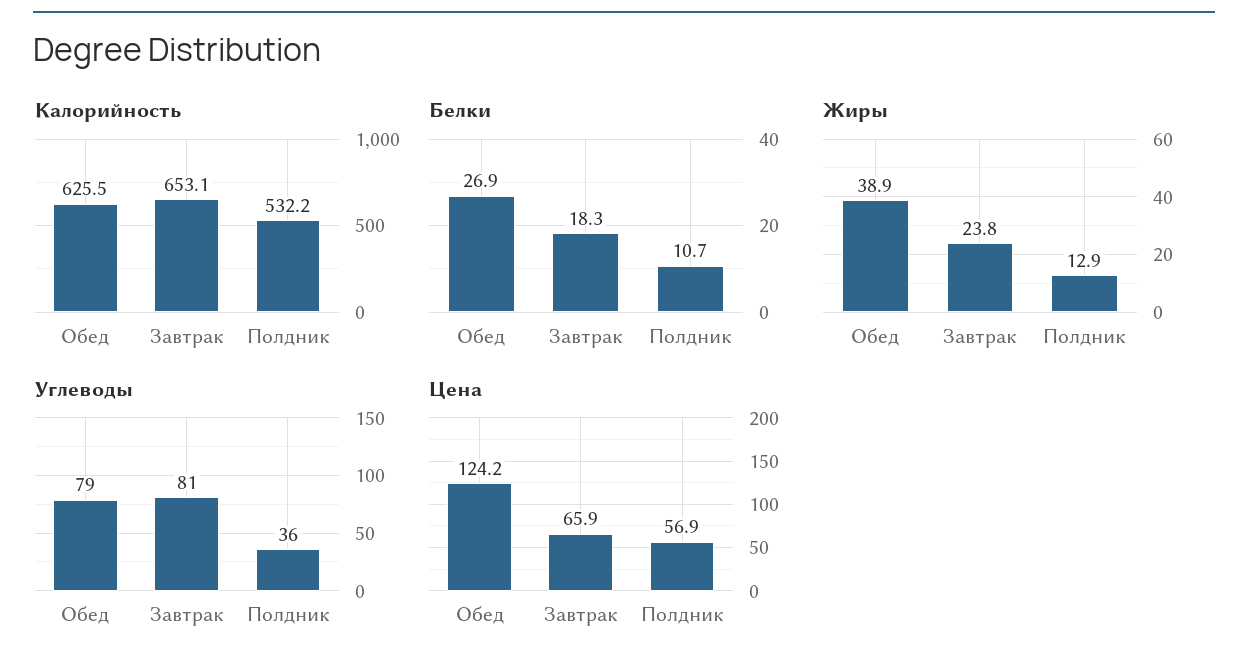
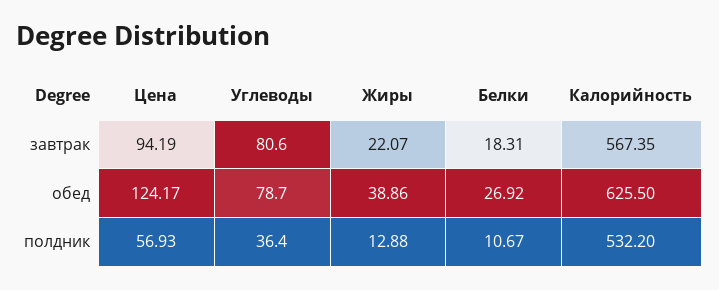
  {
    "Калорийность": {
      "Обед": 625.5,
-     "Завтрак": 653.1,
+     "Завтрак": 567.35,
      "Полдник": 532.2
    },
    "Белки": {
      "Обед": 26.92,
      "Завтрак": 18.31,
      "Полдник": 10.67
    },
    "Жиры": {
      "Обед": 38.86,
-     "Завтрак": 23.8,
+     "Завтрак": 22.07,
      "Полдник": 12.88
    },
    "Углеводы": {
      "Обед": 78.7,
      "Завтрак": 80.6,
      "Полдник": 36.4
    },
    "Цена": {
      "Обед": 124.17,
-     "Завтрак": 65.9,
+     "Завтрак": 94.19,
      "Полдник": 56.93
    }
  }

